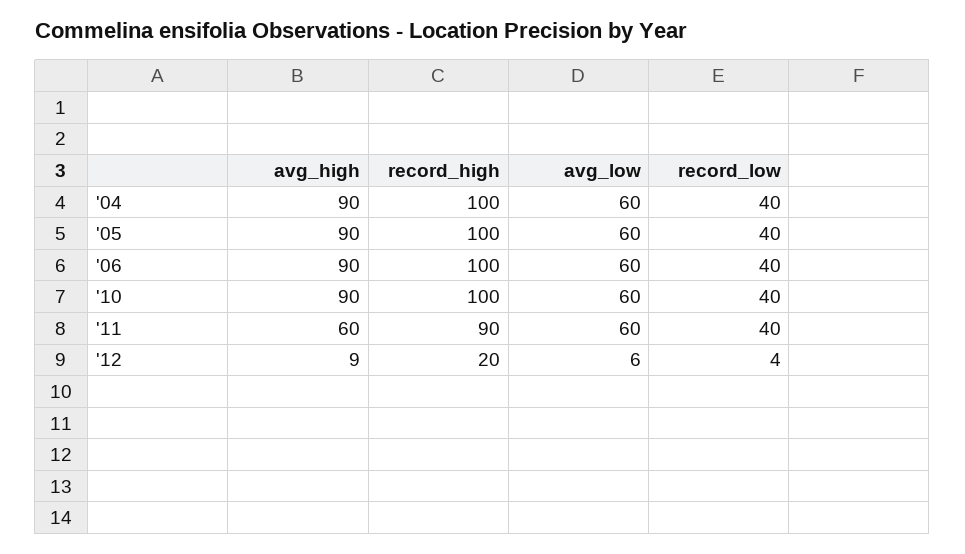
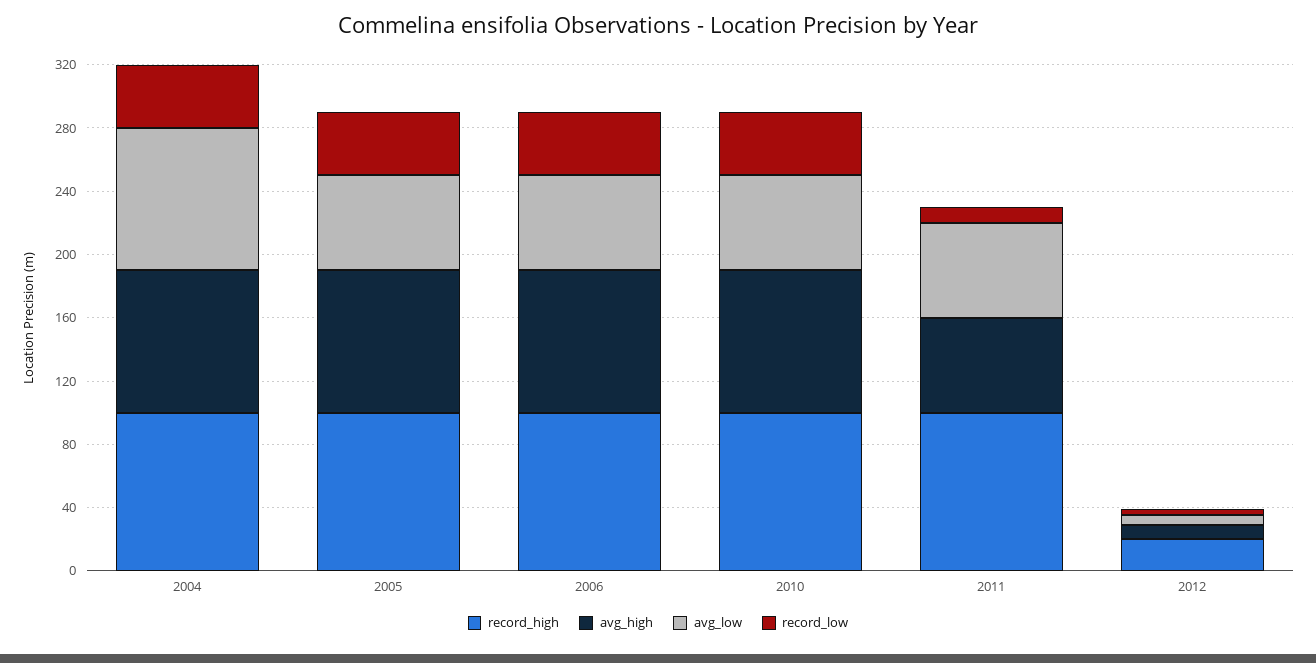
  {
    "avg_high": {
      "'04": 90,
      "'05": 90,
      "'06": 90,
      "'10": 90,
      "'11": 60,
      "'12": 9
    },
    "record_high": {
      "'04": 100,
      "'05": 100,
      "'06": 100,
      "'10": 100,
-     "'11": 90,
+     "'11": 100,
      "'12": 20
    },
    "avg_low": {
-     "'04": 60,
+     "'04": 90,
      "'05": 60,
      "'06": 60,
      "'10": 60,
      "'11": 60,
      "'12": 6
    },
    "record_low": {
      "'04": 40,
      "'05": 40,
      "'06": 40,
      "'10": 40,
-     "'11": 40,
+     "'11": 10,
      "'12": 4
    }
  }

